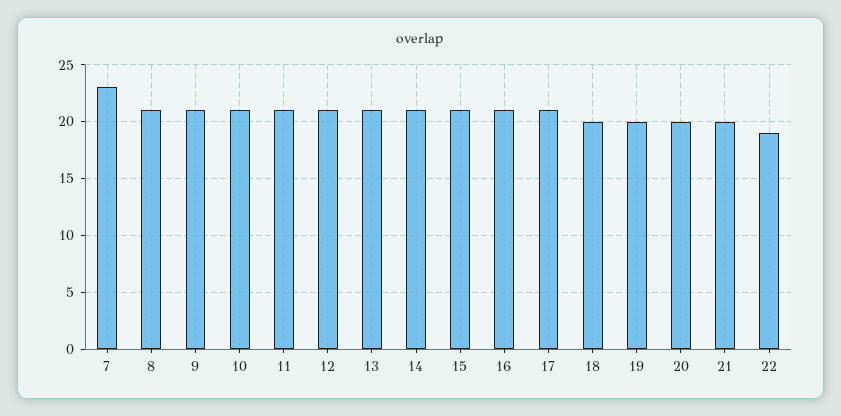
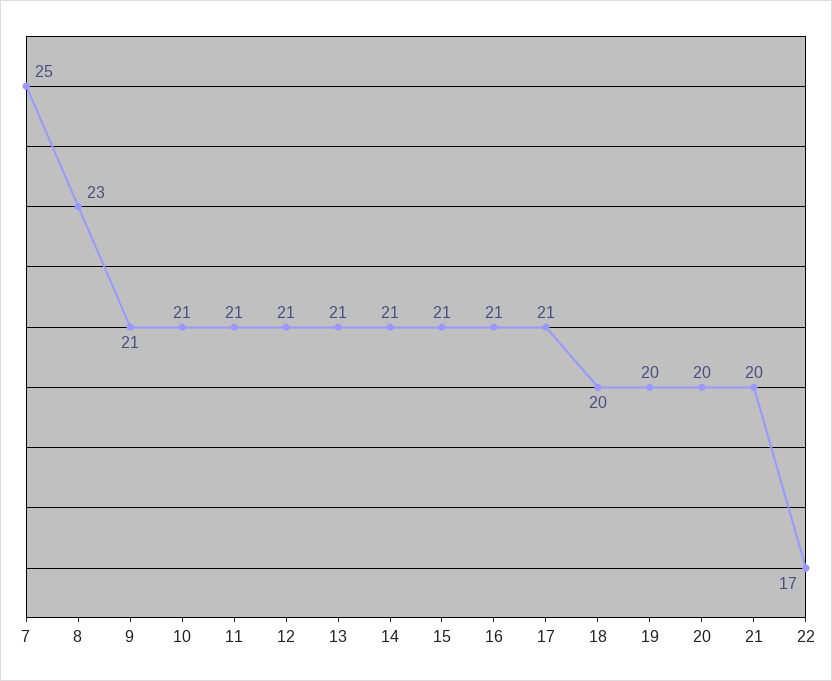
  {
-   "7": 23,
+   "7": 25,
-   "8": 21,
+   "8": 23,
    "9": 21,
    "10": 21,
    "11": 21,
    "12": 21,
    "13": 21,
    "14": 21,
    "15": 21,
    "16": 21,
    "17": 21,
    "18": 20,
    "19": 20,
    "20": 20,
    "21": 20,
-   "22": 19
+   "22": 17
  }

